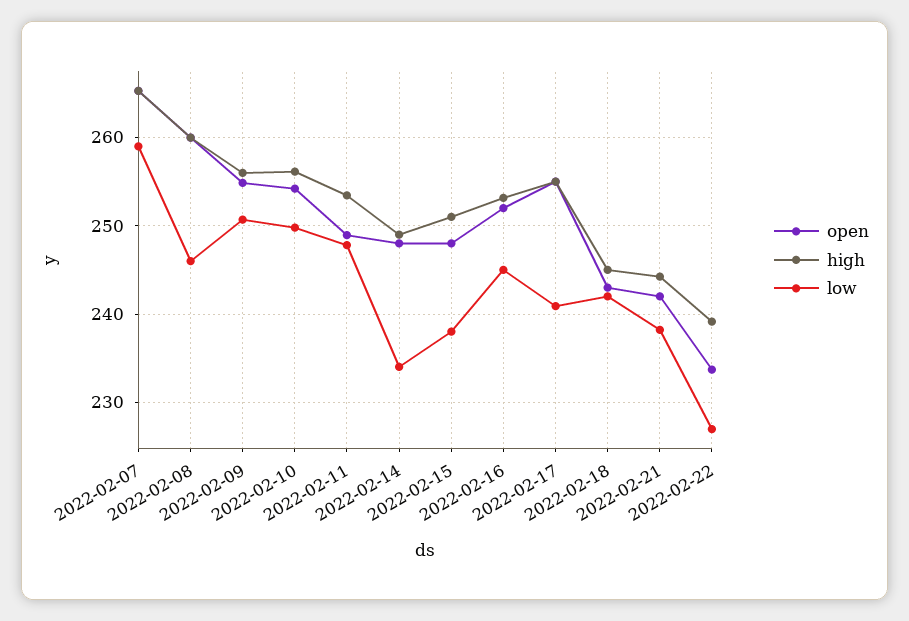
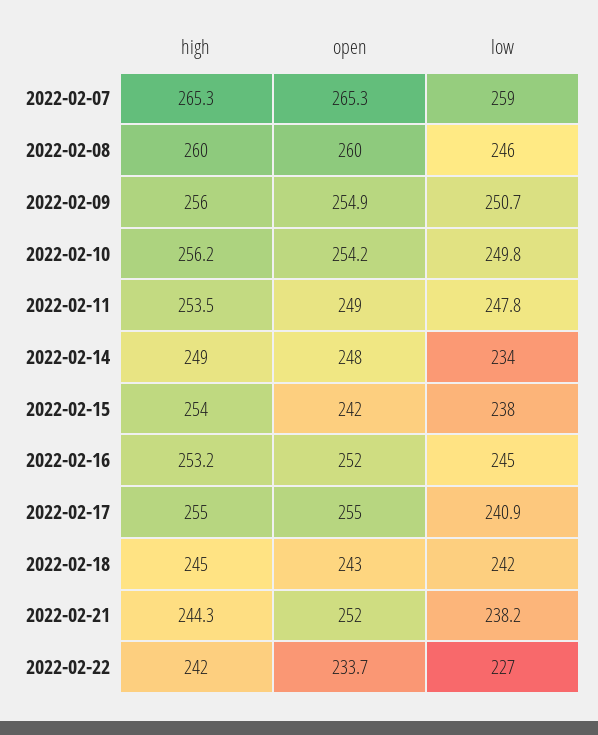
  {
    "open": {
      "2022-02-07": 265.3,
      "2022-02-08": 260,
      "2022-02-09": 254.9,
      "2022-02-10": 254.2,
      "2022-02-11": 249,
      "2022-02-14": 248,
-     "2022-02-15": 248,
+     "2022-02-15": 242,
      "2022-02-16": 252,
      "2022-02-17": 255,
      "2022-02-18": 243,
-     "2022-02-21": 242,
+     "2022-02-21": 252,
      "2022-02-22": 233.7
    },
    "high": {
      "2022-02-07": 265.3,
      "2022-02-08": 260,
      "2022-02-09": 256,
      "2022-02-10": 256.2,
      "2022-02-11": 253.5,
      "2022-02-14": 249,
-     "2022-02-15": 251,
+     "2022-02-15": 254,
      "2022-02-16": 253.2,
      "2022-02-17": 255,
      "2022-02-18": 245,
      "2022-02-21": 244.3,
-     "2022-02-22": 239
+     "2022-02-22": 242
    },
    "low": {
      "2022-02-07": 259,
      "2022-02-08": 246,
      "2022-02-09": 250.7,
      "2022-02-10": 249.8,
      "2022-02-11": 247.8,
      "2022-02-14": 234,
      "2022-02-15": 238,
      "2022-02-16": 245,
      "2022-02-17": 240.9,
      "2022-02-18": 242,
      "2022-02-21": 238.2,
      "2022-02-22": 227
    }
  }

